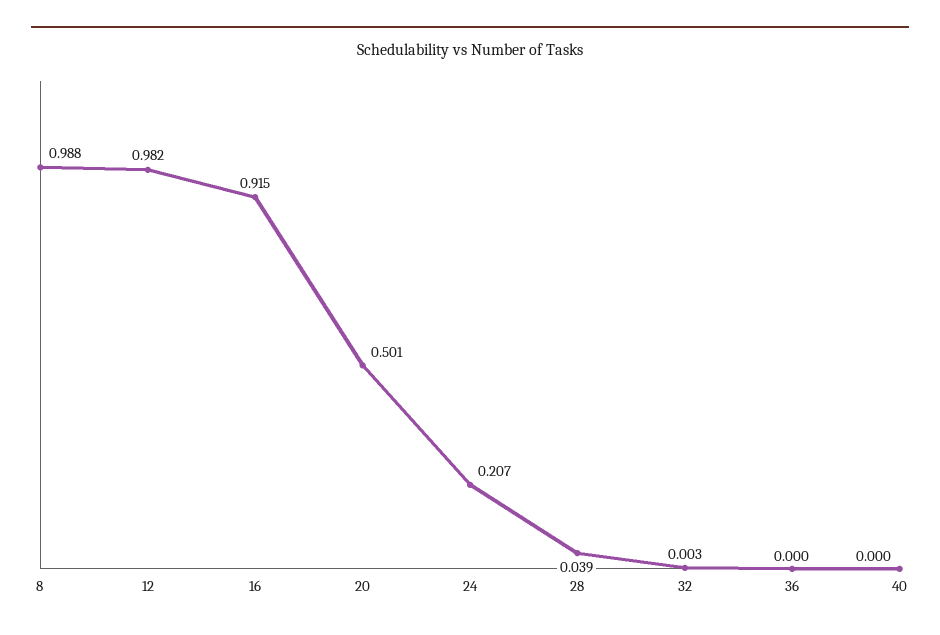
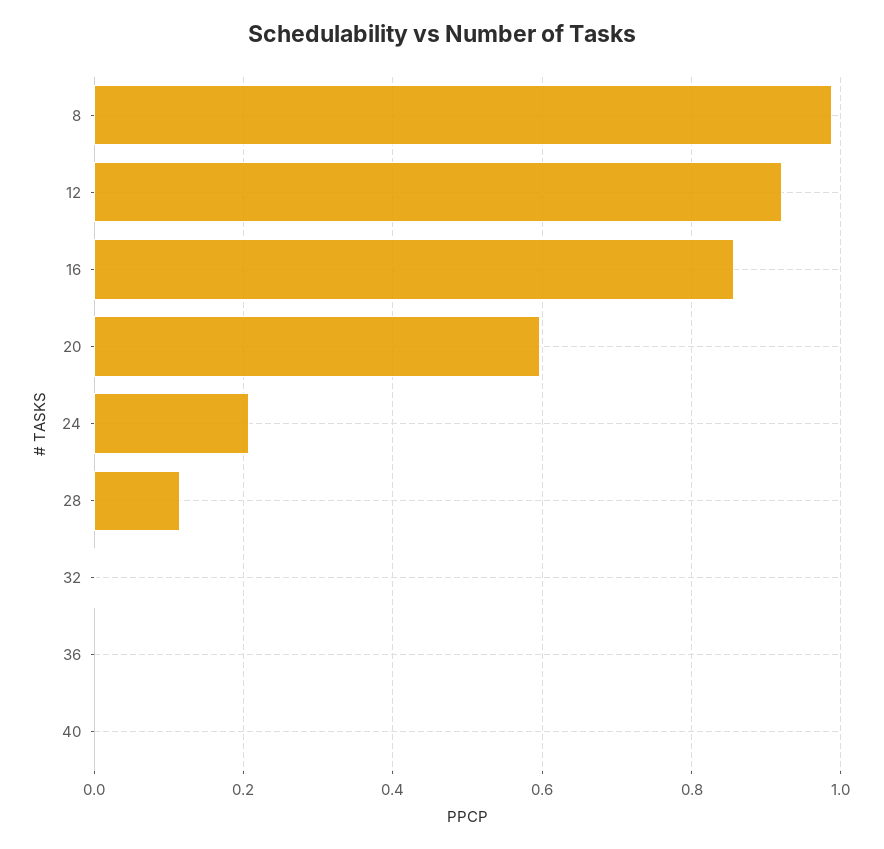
  {
    "8": 0.988,
-   "12": 0.982,
+   "12": 0.92,
-   "16": 0.915,
+   "16": 0.86,
-   "20": 0.501,
+   "20": 0.6,
    "24": 0.207,
-   "28": 0.039,
+   "28": 0.12,
    "32": 0.003,
    "36": 0,
    "40": 0
  }

